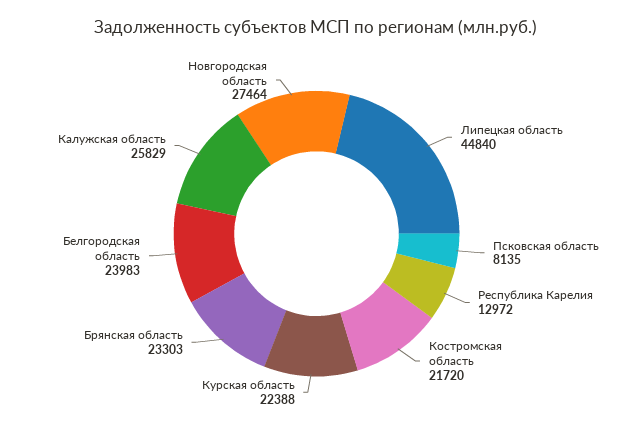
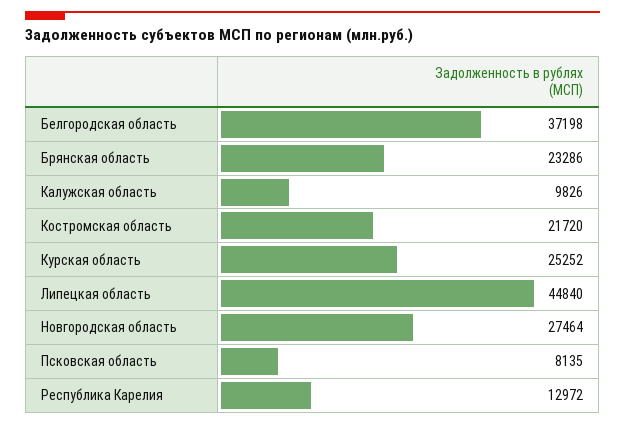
  {
    "Липецкая область": 44840,
    "Псковская область": 8135,
    "Республика Карелия": 12972,
    "Костромская область": 21720,
-   "Курская область": 22388,
+   "Курская область": 25252,
-   "Брянская область": 23303,
+   "Брянская область": 23286,
-   "Белгородская область": 23983,
+   "Белгородская область": 37198,
-   "Калужская область": 25829,
+   "Калужская область": 9826,
    "Новгородская область": 27464
  }

